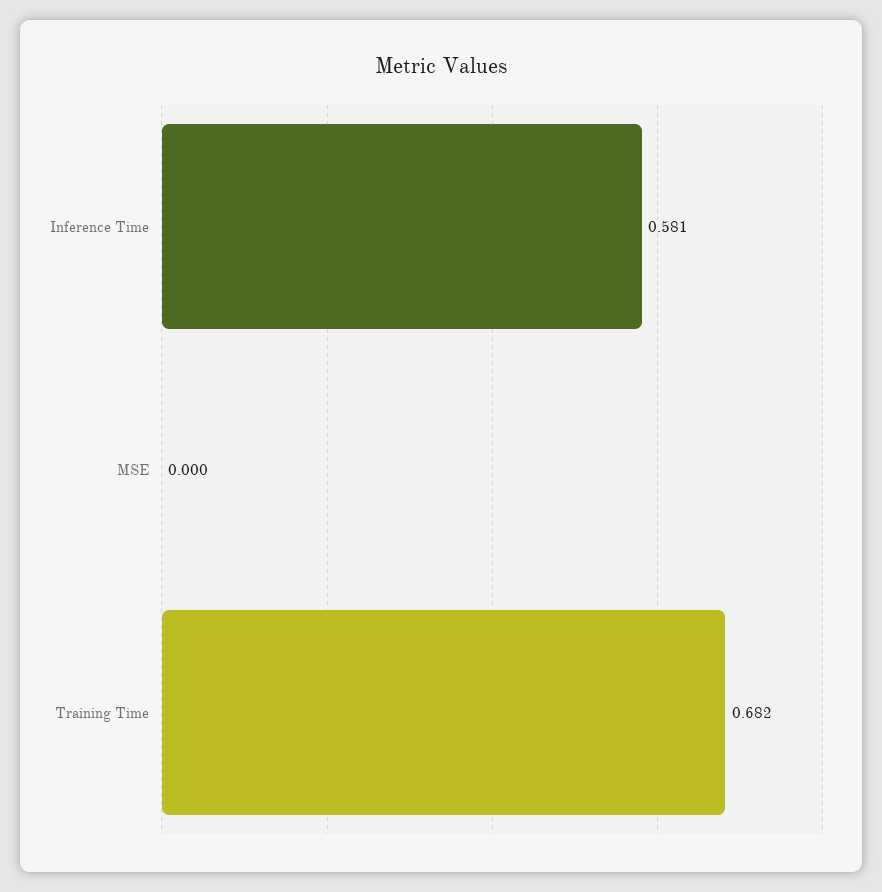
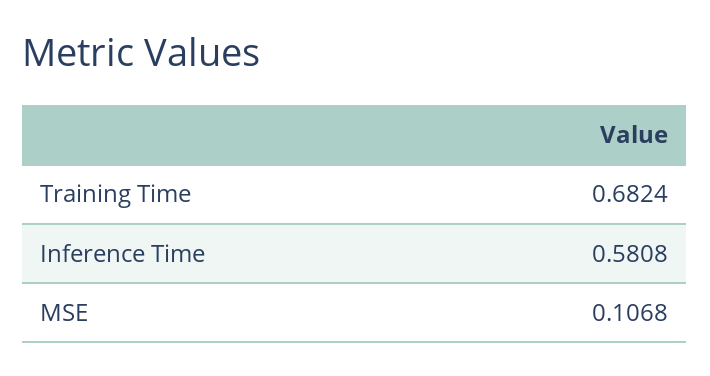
  {
    "Inference Time": 0.5808,
-   "MSE": 0,
+   "MSE": 0.1068,
    "Training Time": 0.6824
  }

